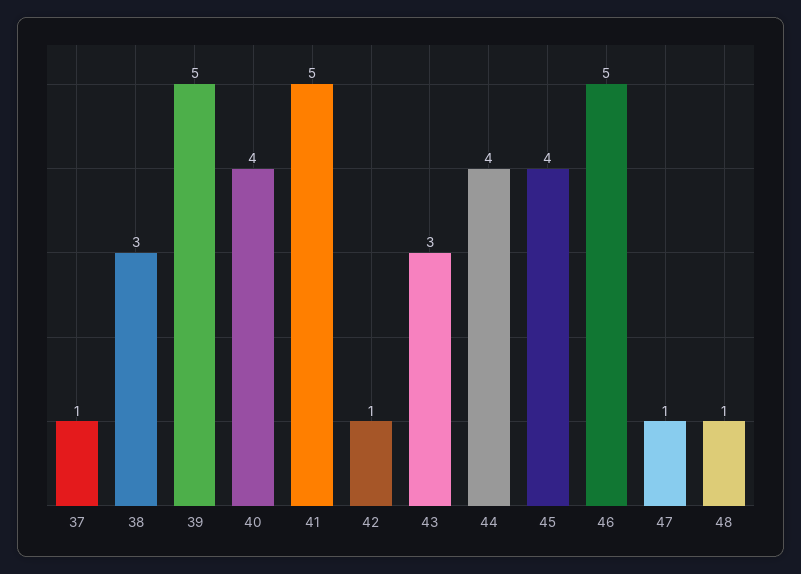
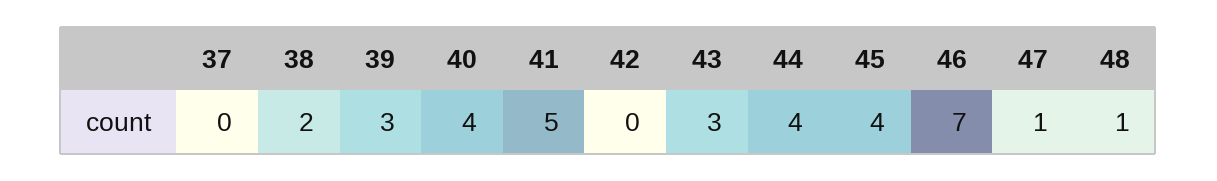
  {
-   "37": 1,
+   "37": 0,
-   "38": 3,
+   "38": 2,
-   "39": 5,
+   "39": 3,
    "40": 4,
    "41": 5,
-   "42": 1,
+   "42": 0,
    "43": 3,
    "44": 4,
    "45": 4,
-   "46": 5,
+   "46": 7,
    "47": 1,
    "48": 1
  }

